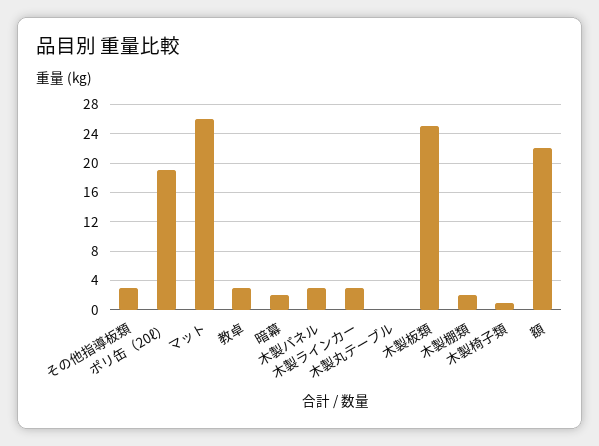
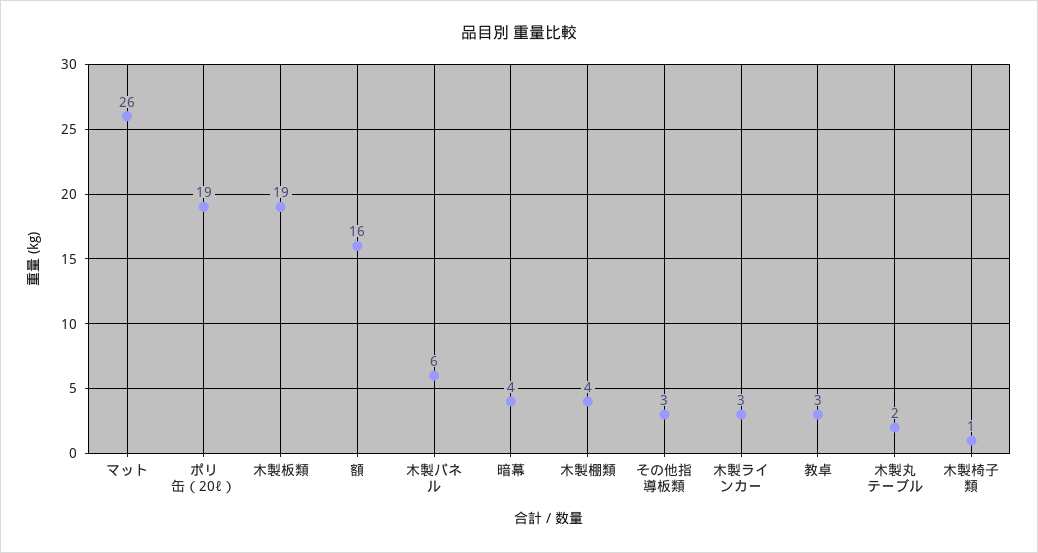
  {
    "その他指導板類": 3,
    "ポリ缶（20ℓ）": 19,
    "マット": 26,
    "教卓": 3,
-   "暗幕": 2,
+   "暗幕": 4,
-   "木製パネル": 3,
+   "木製パネル": 6,
    "木製ラインカー": 3,
-   "木製丸テーブル": 0,
+   "木製丸テーブル": 2,
-   "木製板類": 25,
+   "木製板類": 19,
-   "木製棚類": 2,
+   "木製棚類": 4,
    "木製椅子類": 1,
-   "額": 22
+   "額": 16
  }

